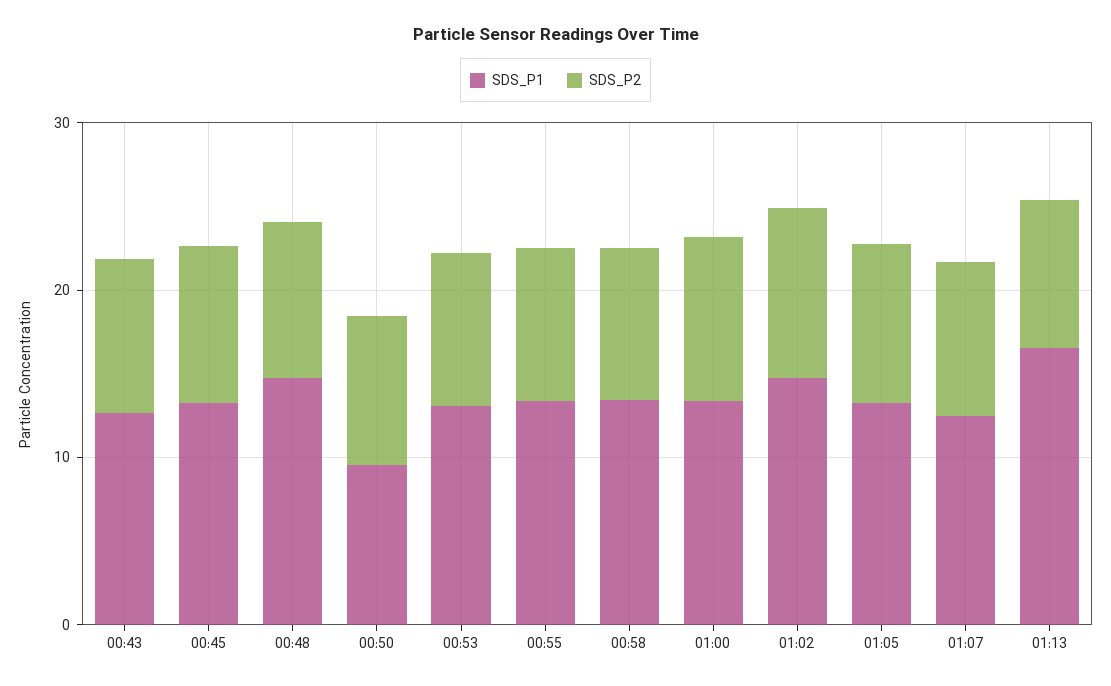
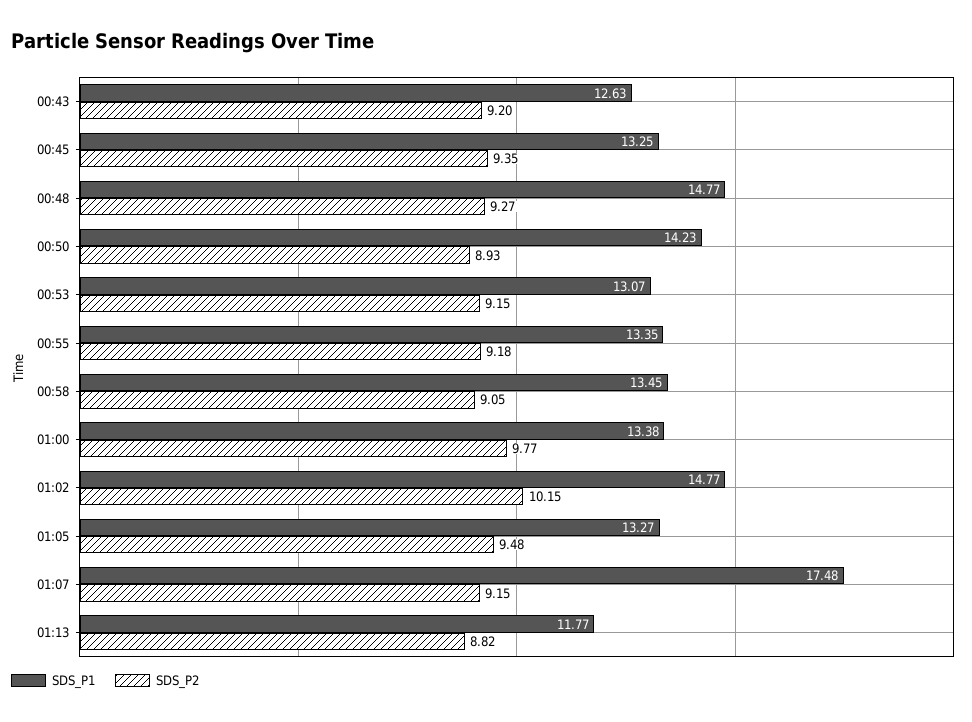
  {
    "SDS_P1": {
      "00:43": 12.63,
      "00:45": 13.25,
      "00:48": 14.77,
-     "00:50": 10,
+     "00:50": 14.23,
      "00:53": 13.07,
      "00:55": 13.35,
      "00:58": 13.45,
      "01:00": 13.38,
      "01:02": 14.77,
      "01:05": 13.27,
-     "01:07": 12,
+     "01:07": 17.48,
-     "01:13": 16
+     "01:13": 11.77
    },
    "SDS_P2": {
      "00:43": 9.2,
      "00:45": 9.35,
      "00:48": 9.27,
      "00:50": 8.93,
      "00:53": 9.15,
      "00:55": 9.18,
      "00:58": 9.05,
      "01:00": 9.77,
      "01:02": 10.15,
      "01:05": 9.48,
      "01:07": 9.15,
      "01:13": 8.82
    }
  }

